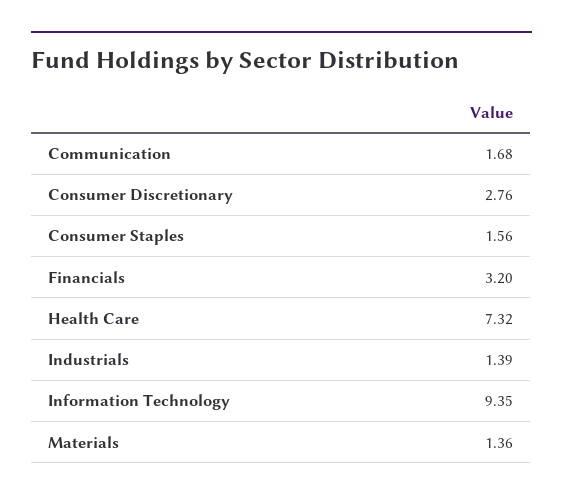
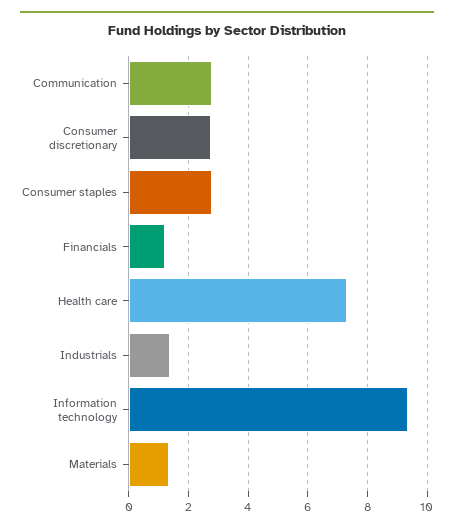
  {
-   "Communication": 1.68,
+   "Communication": 2.75,
    "Consumer Discretionary": 2.76,
-   "Consumer Staples": 1.56,
+   "Consumer Staples": 2.75,
-   "Financials": 3.2,
+   "Financials": 1.25,
    "Health Care": 7.32,
    "Industrials": 1.39,
    "Information Technology": 9.35,
    "Materials": 1.36
  }

